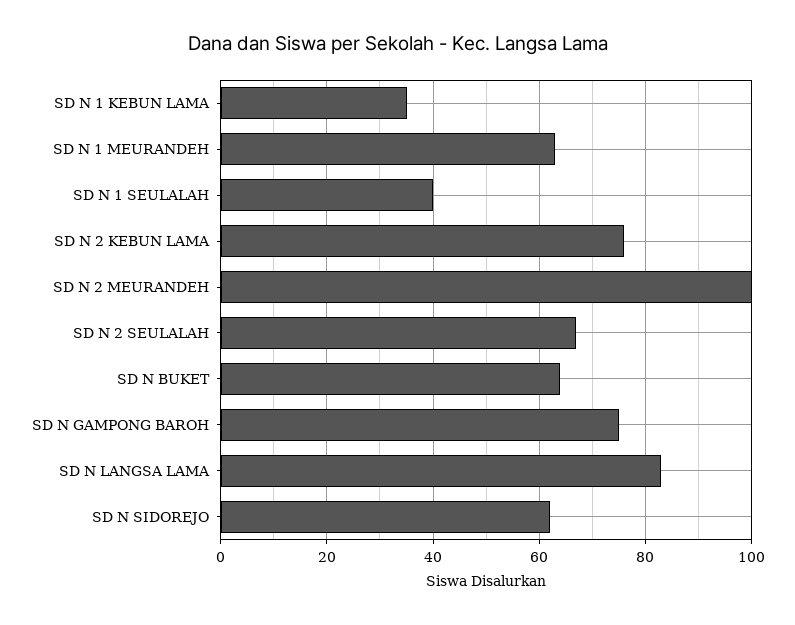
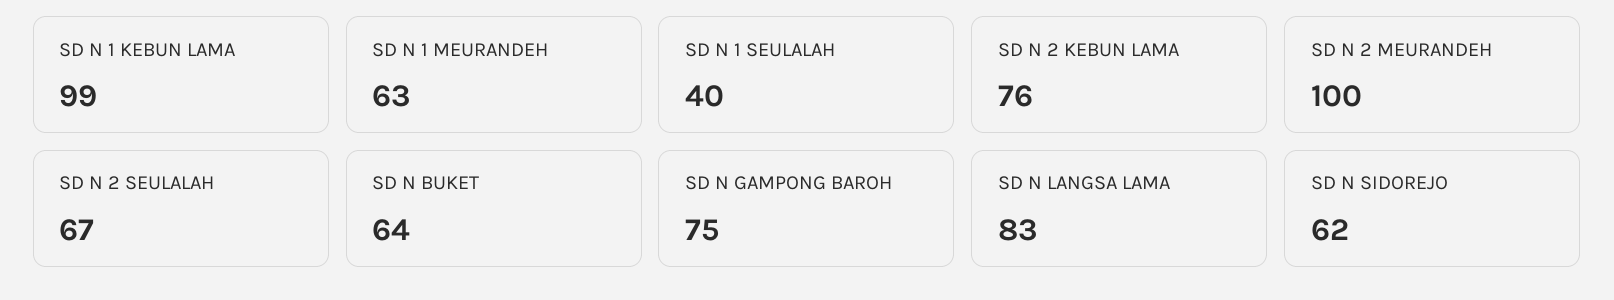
  {
-   "SD N 1 KEBUN LAMA": 35,
+   "SD N 1 KEBUN LAMA": 99,
    "SD N 1 MEURANDEH": 63,
    "SD N 1 SEULALAH": 40,
    "SD N 2 KEBUN LAMA": 76,
    "SD N 2 MEURANDEH": 100,
    "SD N 2 SEULALAH": 67,
    "SD N BUKET": 64,
    "SD N GAMPONG BAROH": 75,
    "SD N LANGSA LAMA": 83,
    "SD N SIDOREJO": 62
  }

